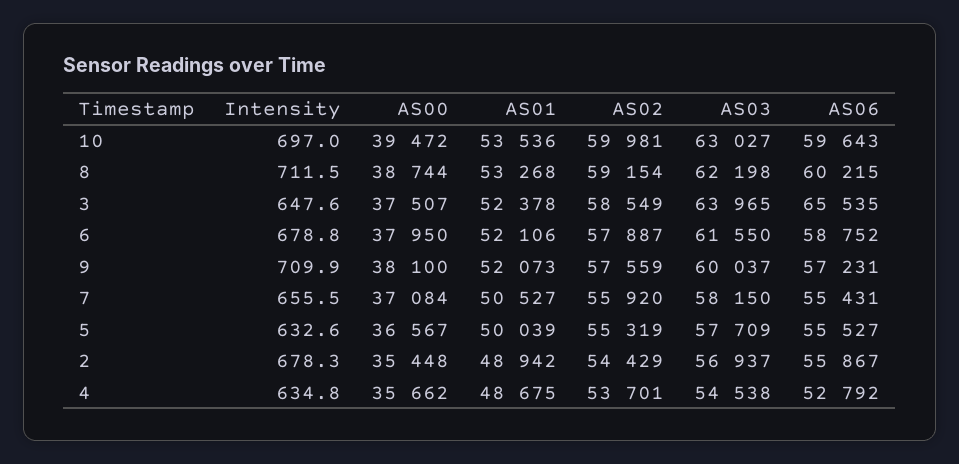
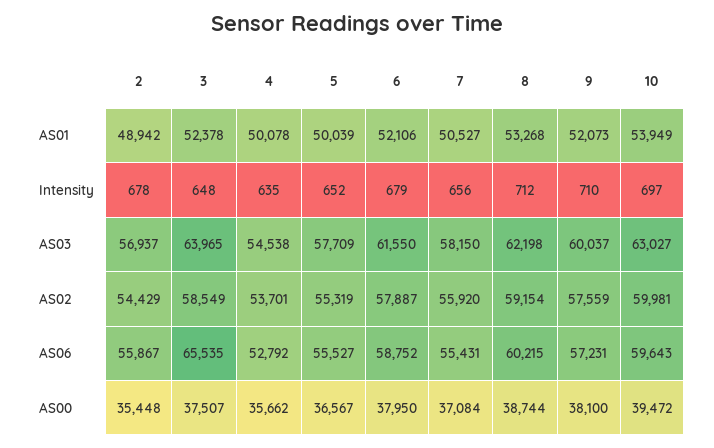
  {
    "Intensity": {
      "10": 697,
      "8": 711.5,
      "3": 647.6,
      "6": 678.8,
      "9": 709.9,
      "7": 655.5,
-     "5": 632.6,
+     "5": 652,
      "2": 678.3,
      "4": 634.8
    },
    "AS00": {
      "10": 39472,
      "8": 38744,
      "3": 37507,
      "6": 37950,
      "9": 38100,
      "7": 37084,
      "5": 36567,
      "2": 35448,
      "4": 35662
    },
    "AS01": {
-     "10": 53536,
+     "10": 53949,
      "8": 53268,
      "3": 52378,
      "6": 52106,
      "9": 52073,
      "7": 50527,
      "5": 50039,
      "2": 48942,
-     "4": 48675
+     "4": 50078
    },
    "AS02": {
      "10": 59981,
      "8": 59154,
      "3": 58549,
      "6": 57887,
      "9": 57559,
      "7": 55920,
      "5": 55319,
      "2": 54429,
      "4": 53701
    },
    "AS03": {
      "10": 63027,
      "8": 62198,
      "3": 63965,
      "6": 61550,
      "9": 60037,
      "7": 58150,
      "5": 57709,
      "2": 56937,
      "4": 54538
    },
    "AS06": {
      "10": 59643,
      "8": 60215,
      "3": 65535,
      "6": 58752,
      "9": 57231,
      "7": 55431,
      "5": 55527,
      "2": 55867,
      "4": 52792
    }
  }

